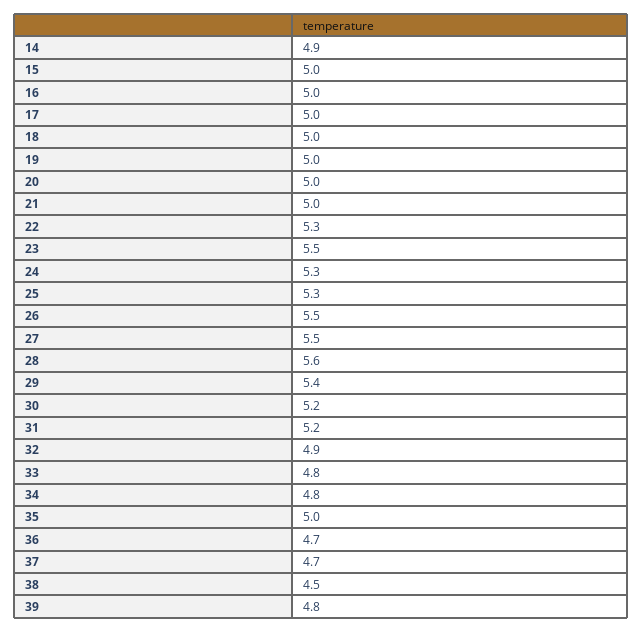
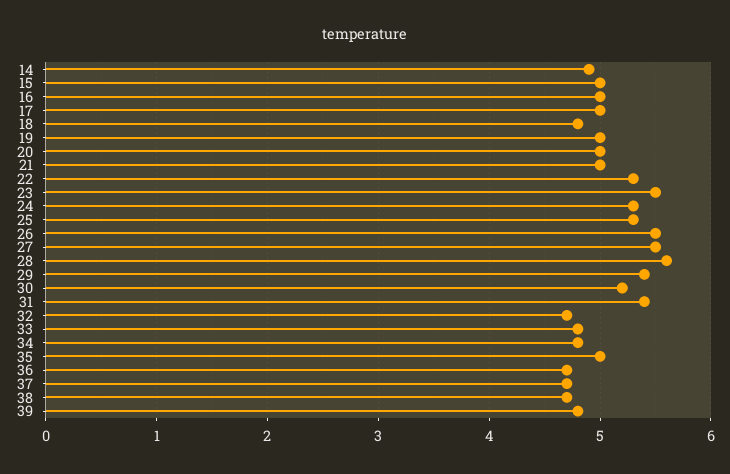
  {
    "14": 4.9,
    "15": 5,
    "16": 5,
    "17": 5,
-   "18": 5,
+   "18": 4.8,
    "19": 5,
    "20": 5,
    "21": 5,
    "22": 5.3,
    "23": 5.5,
    "24": 5.3,
    "25": 5.3,
    "26": 5.5,
    "27": 5.5,
    "28": 5.6,
    "29": 5.4,
    "30": 5.2,
-   "31": 5.2,
+   "31": 5.4,
-   "32": 4.9,
+   "32": 4.7,
    "33": 4.8,
    "34": 4.8,
    "35": 5,
    "36": 4.7,
    "37": 4.7,
-   "38": 4.5,
+   "38": 4.7,
    "39": 4.8
  }

